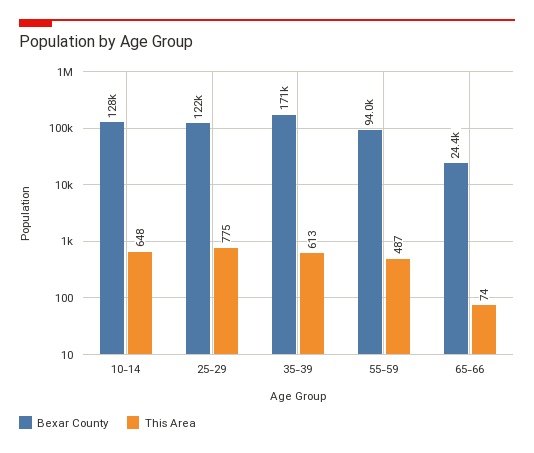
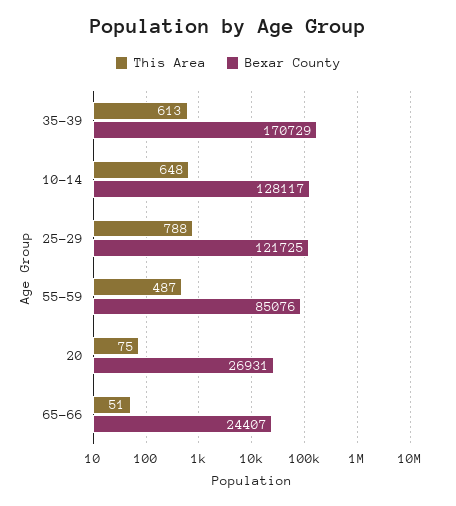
  {
    "Bexar County": {
      "10-14": 128117,
      "25-29": 121725,
      "35-39": 170729,
-     "55-59": 94000,
+     "55-59": 85076,
-     "65-66": 24407
+     "65-66": 24407,
+     "20": 26931
    },
    "This Area": {
      "10-14": 648,
-     "25-29": 775,
+     "25-29": 788,
      "35-39": 613,
      "55-59": 487,
-     "65-66": 74
+     "65-66": 51,
+     "20": 75
    }
  }

